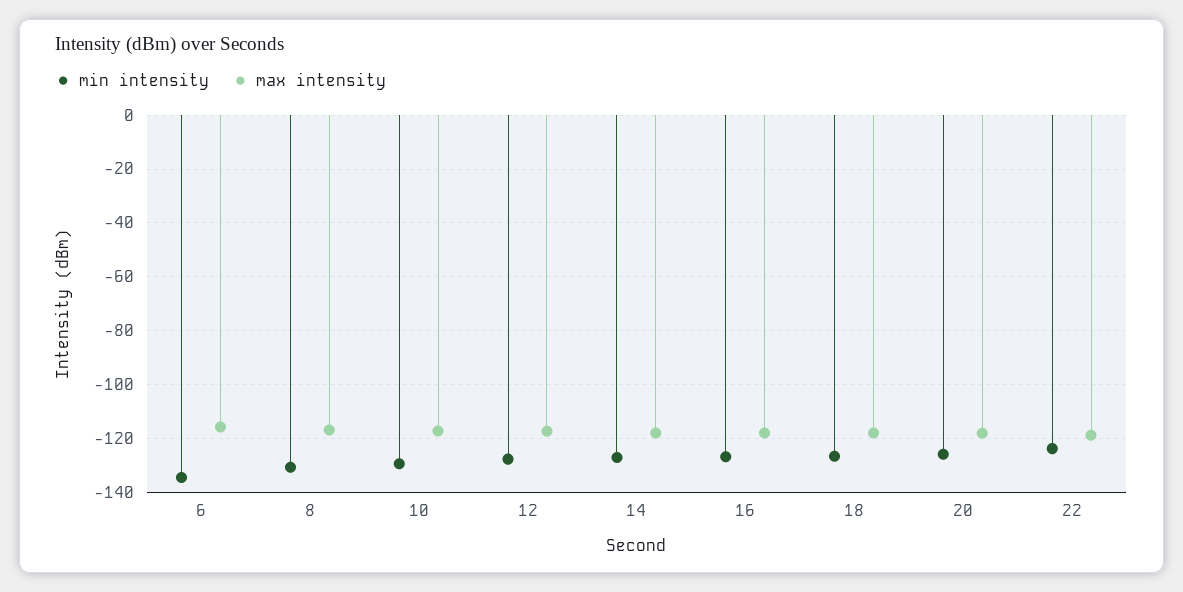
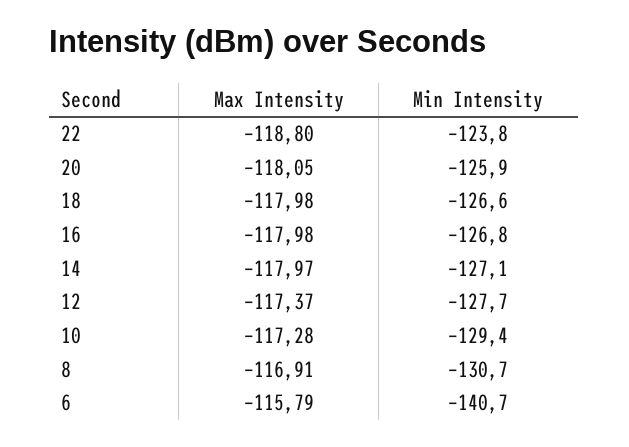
  {
    "min intensity": {
-     "6": -135,
+     "6": -140.7,
      "8": -130.7,
      "10": -129.4,
      "12": -127.7,
      "14": -127.1,
      "16": -126.8,
      "18": -126.6,
      "20": -125.9,
      "22": -123.8
    },
    "max intensity": {
      "6": -115.79,
      "8": -116.91,
      "10": -117.28,
      "12": -117.37,
      "14": -117.97,
      "16": -117.98,
      "18": -117.98,
      "20": -118.05,
      "22": -118.8
    }
  }

